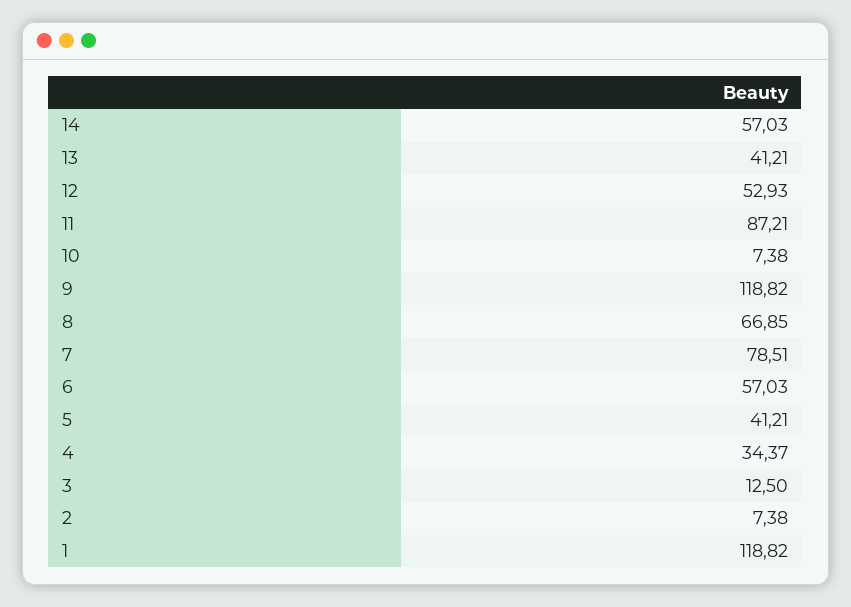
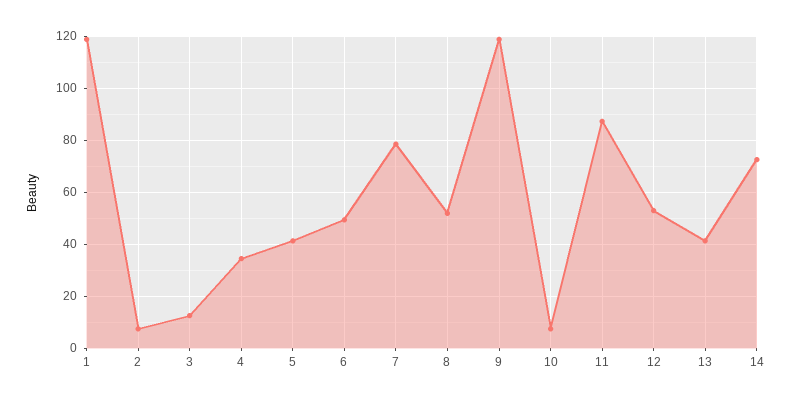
  {
-   "14": 57.03,
+   "14": 72.5,
    "13": 41.21,
    "12": 52.93,
    "11": 87.21,
    "10": 7.38,
    "9": 118.82,
-   "8": 66.85,
+   "8": 52.5,
    "7": 78.51,
-   "6": 57.03,
+   "6": 50,
    "5": 41.21,
    "4": 34.37,
    "3": 12.5,
    "2": 7.38,
    "1": 118.82
  }

